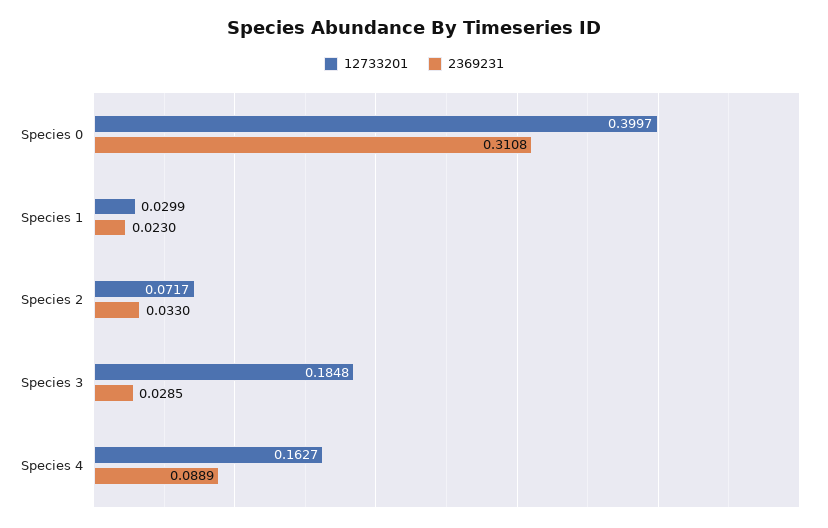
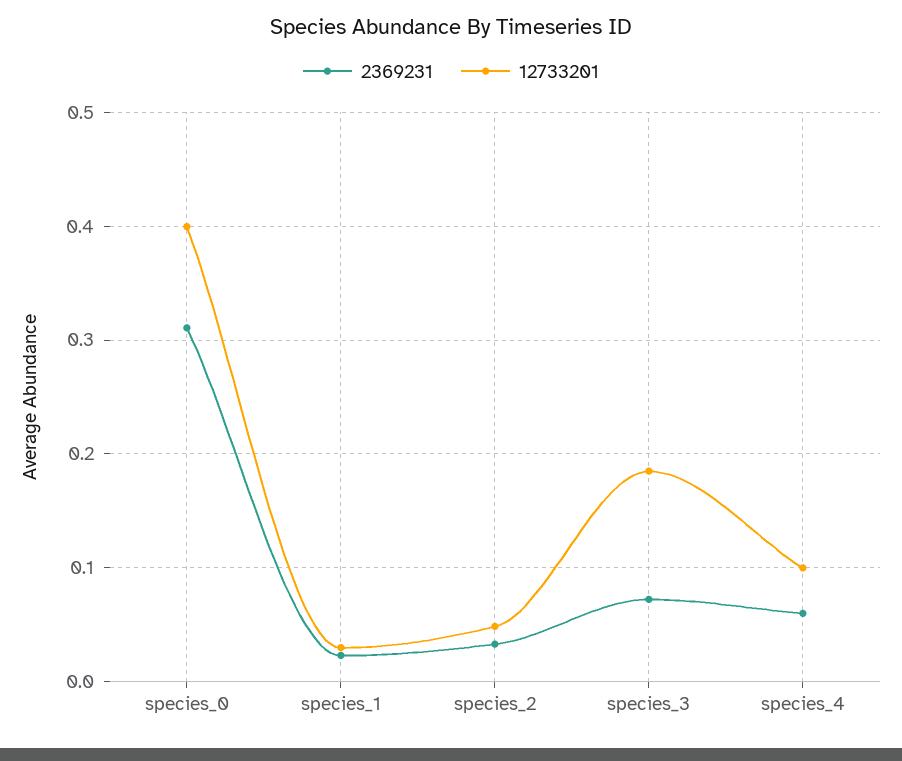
  {
    "12733201": {
      "Species 0": 0.3997,
      "Species 1": 0.0299,
-     "Species 2": 0.0717,
+     "Species 2": 0.05,
      "Species 3": 0.1848,
-     "Species 4": 0.1627
+     "Species 4": 0.1
    },
    "2369231": {
      "Species 0": 0.3108,
      "Species 1": 0.023,
      "Species 2": 0.033,
-     "Species 3": 0.0285,
+     "Species 3": 0.07,
-     "Species 4": 0.0889
+     "Species 4": 0.06
    }
  }

